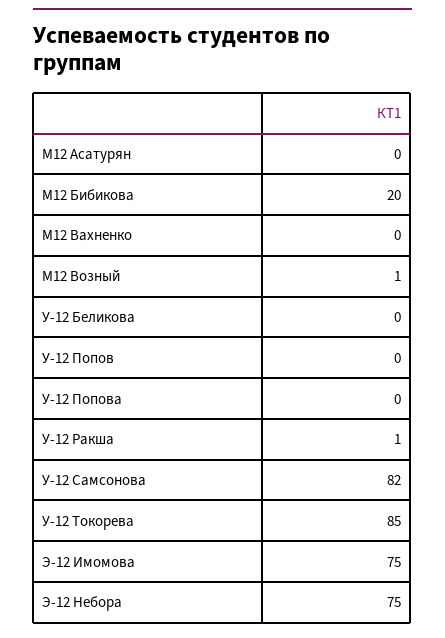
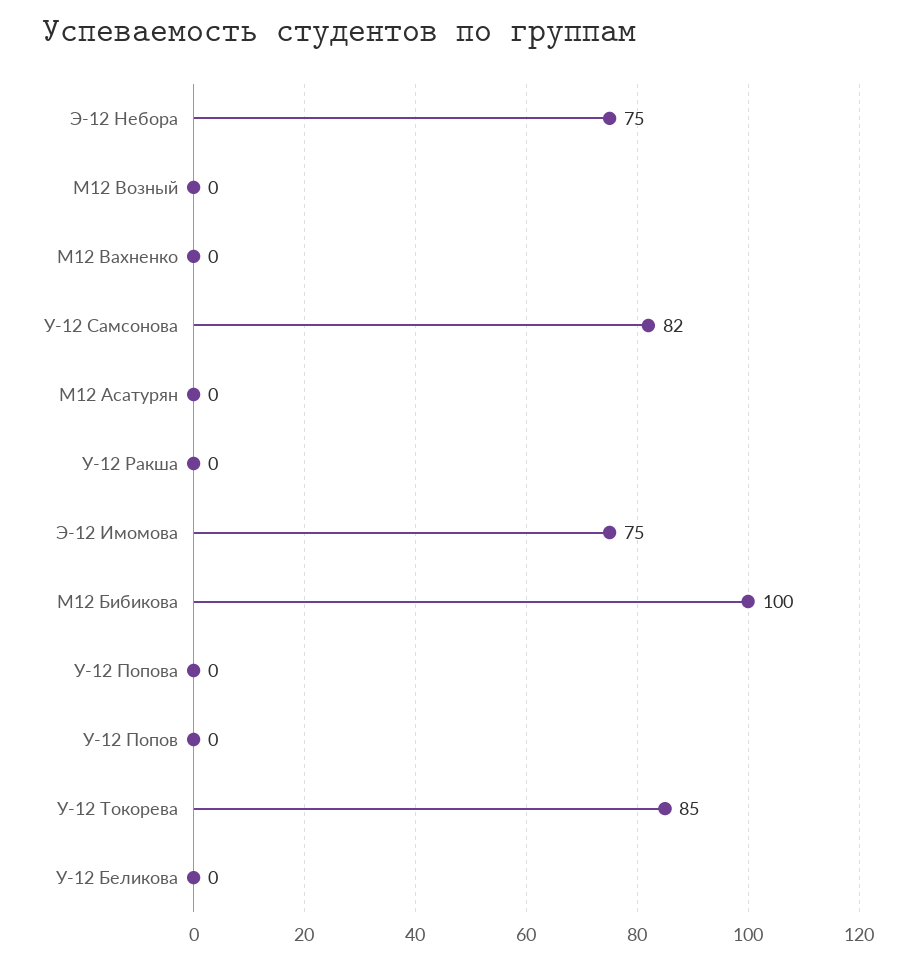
  {
    "М12 Асатурян": 0,
-   "М12 Бибикова": 20,
+   "М12 Бибикова": 100,
    "М12 Вахненко": 0,
-   "М12 Возный": 1,
+   "М12 Возный": 0,
    "У-12 Беликова": 0,
    "У-12 Попов": 0,
    "У-12 Попова": 0,
-   "У-12 Ракша": 1,
+   "У-12 Ракша": 0,
    "У-12 Самсонова": 82,
    "У-12 Токорева": 85,
    "Э-12 Имомова": 75,
    "Э-12 Небора": 75
  }

